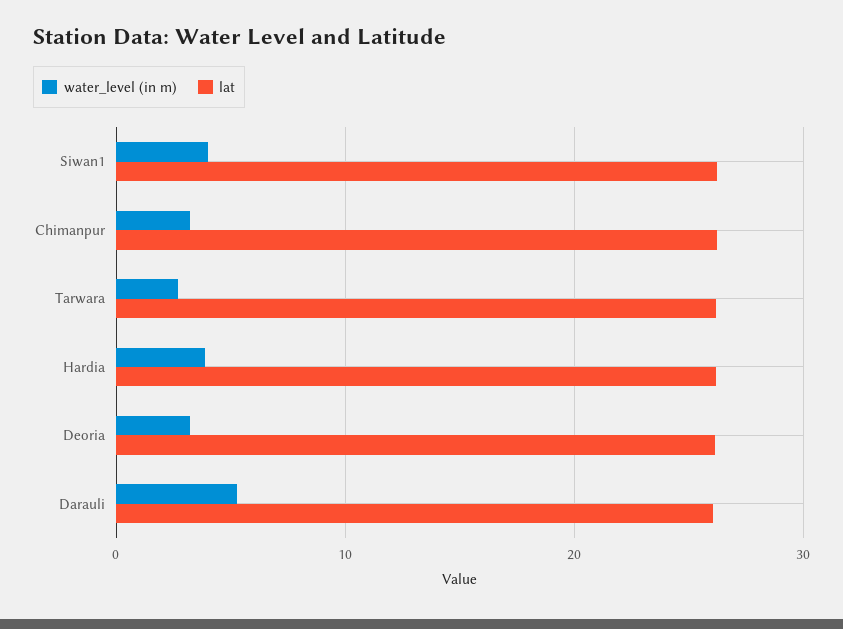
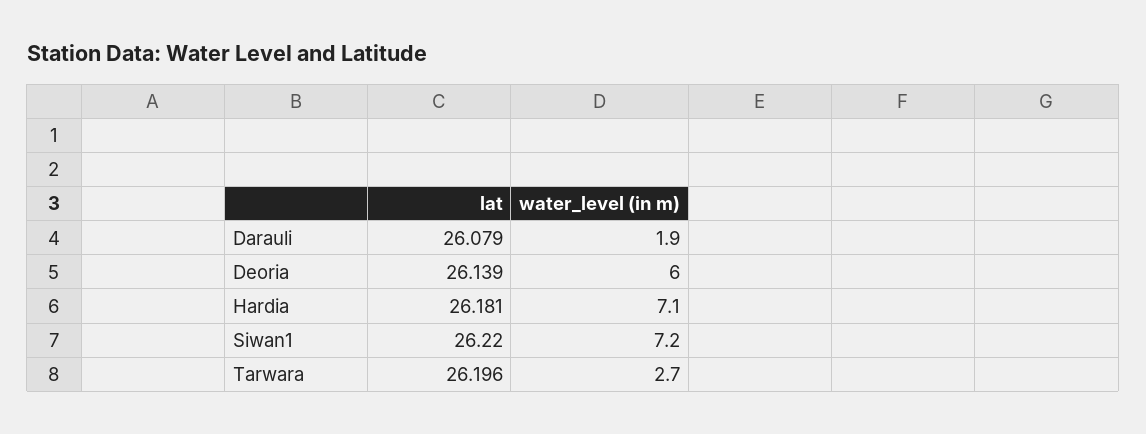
  {
    "water_level (in m)": {
-     "Siwan1": 4,
+     "Siwan1": 7.2,
-     "Chimanpur": 3,
      "Tarwara": 2.7,
-     "Hardia": 4,
+     "Hardia": 7.1,
-     "Deoria": 3,
+     "Deoria": 6,
-     "Darauli": 5
+     "Darauli": 1.9
    },
    "lat": {
      "Siwan1": 26.22,
-     "Chimanpur": 26,
      "Tarwara": 26.196,
      "Hardia": 26.181,
      "Deoria": 26.139,
      "Darauli": 26.079
    }
  }

